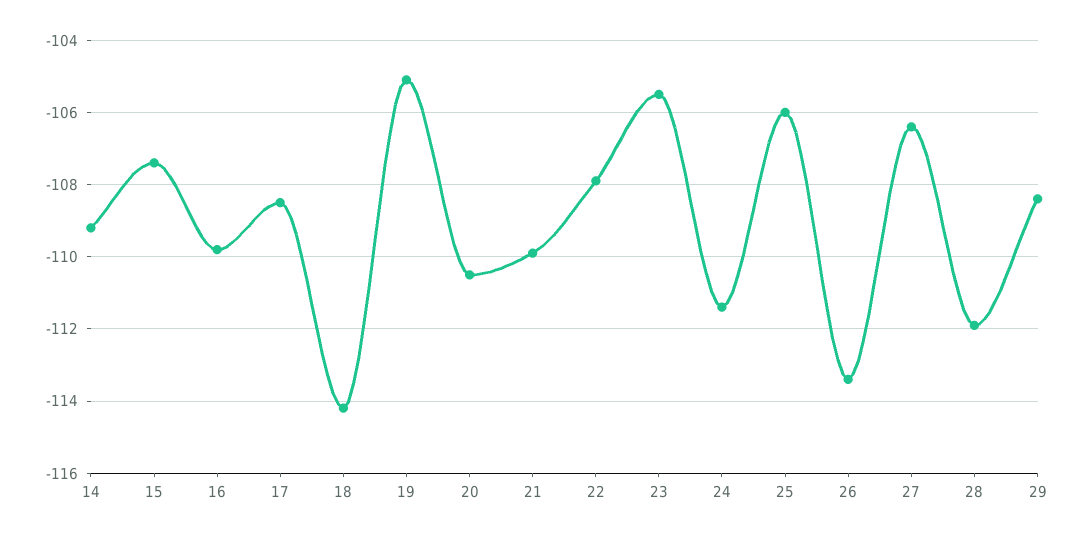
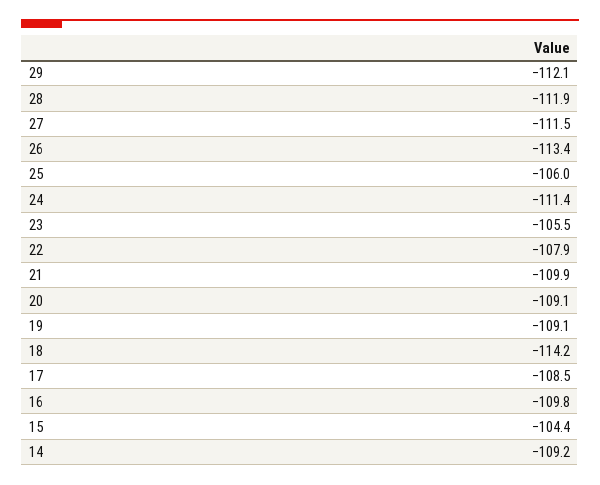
  {
    "14": -109.2,
-   "15": -107.5,
+   "15": -104.4,
    "16": -109.8,
    "17": -108.5,
    "18": -114.2,
-   "19": -105,
+   "19": -109.1,
-   "20": -110.5,
+   "20": -109.1,
    "21": -109.9,
    "22": -107.9,
    "23": -105.5,
    "24": -111.4,
    "25": -106,
    "26": -113.4,
-   "27": -106.5,
+   "27": -111.5,
    "28": -111.9,
-   "29": -108.5
+   "29": -112.1
  }

